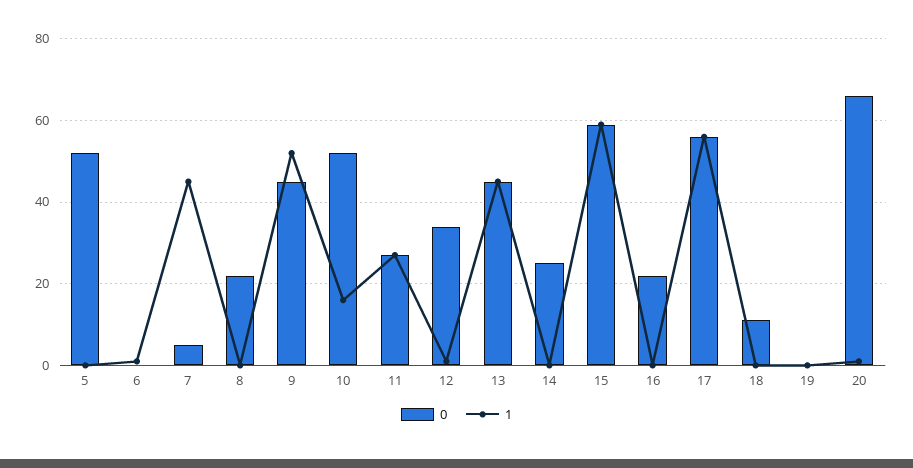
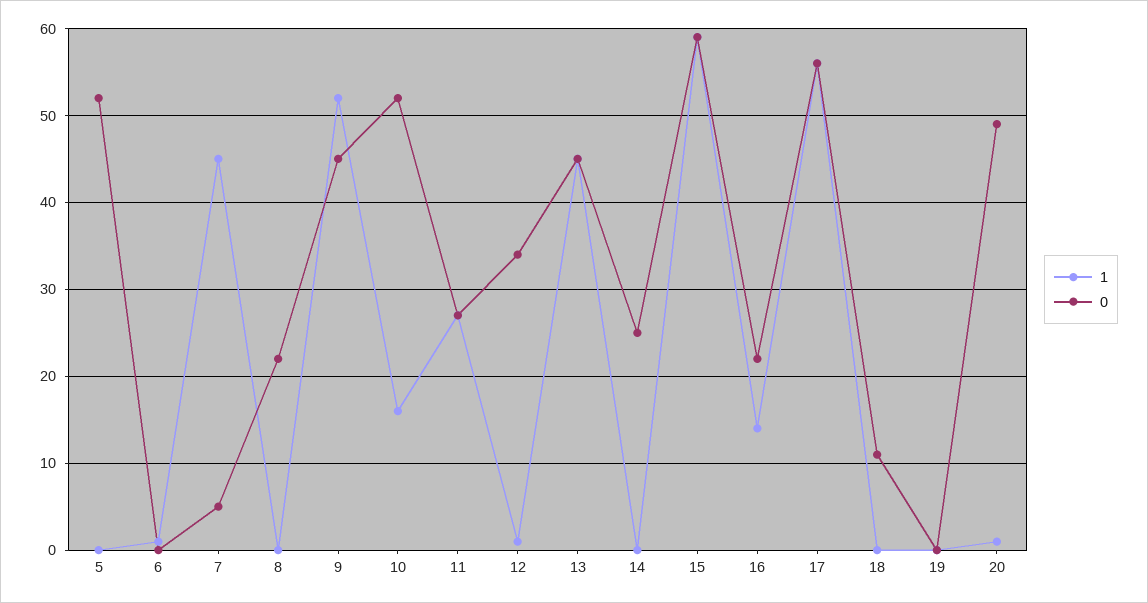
  {
    "0": {
      "5": 52,
      "6": 0,
      "7": 5,
      "8": 22,
      "9": 45,
      "10": 52,
      "11": 27,
      "12": 34,
      "13": 45,
      "14": 25,
      "15": 59,
      "16": 22,
      "17": 56,
      "18": 11,
      "19": 0,
-     "20": 65
+     "20": 49
    },
    "1": {
      "5": 0,
      "6": 1,
      "7": 45,
      "8": 0,
      "9": 52,
      "10": 16,
      "11": 27,
      "12": 1,
      "13": 45,
      "14": 0,
      "15": 59,
-     "16": 0,
+     "16": 14,
      "17": 56,
      "18": 0,
      "19": 0,
      "20": 1
    }
  }

